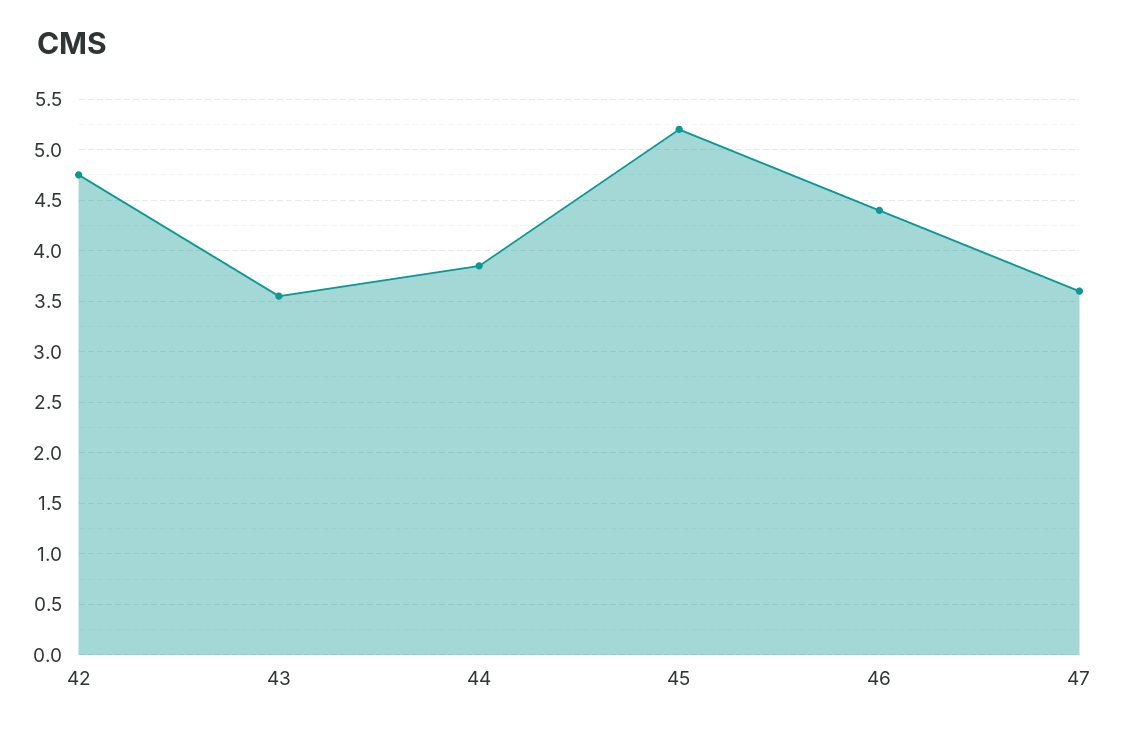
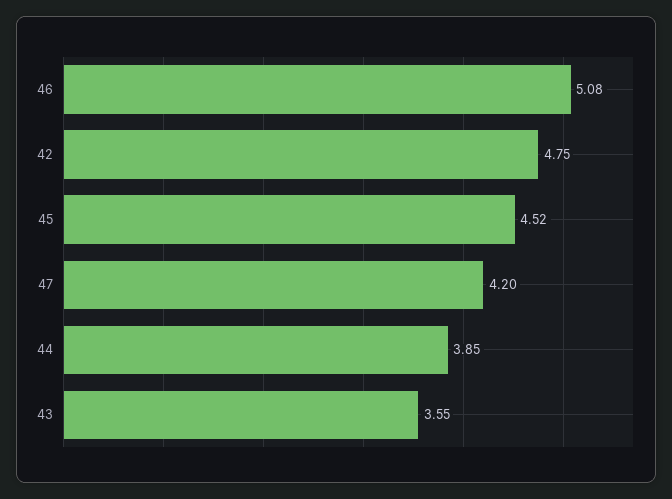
  {
    "42": 4.75,
    "43": 3.55,
    "44": 3.85,
-   "45": 5.2,
+   "45": 4.52,
-   "46": 4.4,
+   "46": 5.08,
-   "47": 3.6
+   "47": 4.2
  }

